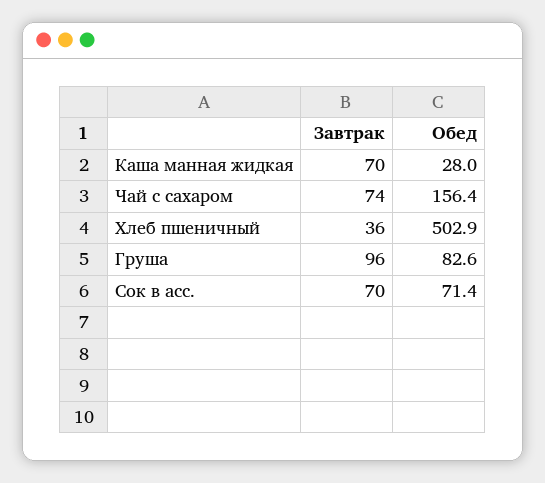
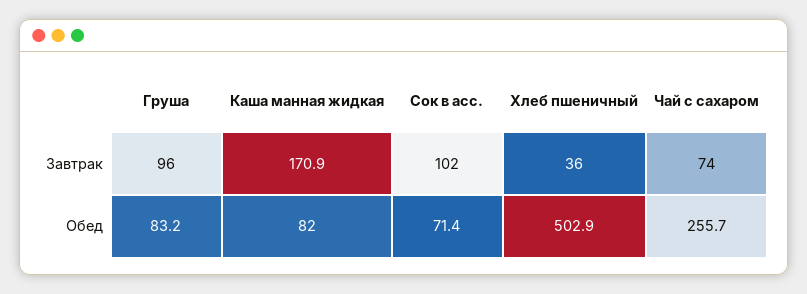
  {
    "Завтрак": {
-     "Каша манная жидкая": 70,
+     "Каша манная жидкая": 170.9,
      "Чай с сахаром": 74,
      "Хлеб пшеничный": 36,
      "Груша": 96,
-     "Сок в асс.": 70
+     "Сок в асс.": 102
    },
    "Обед": {
-     "Каша манная жидкая": 28,
+     "Каша манная жидкая": 82,
-     "Чай с сахаром": 156.4,
+     "Чай с сахаром": 255.7,
      "Хлеб пшеничный": 502.9,
-     "Груша": 82.6,
+     "Груша": 83.2,
      "Сок в асс.": 71.4
    }
  }

